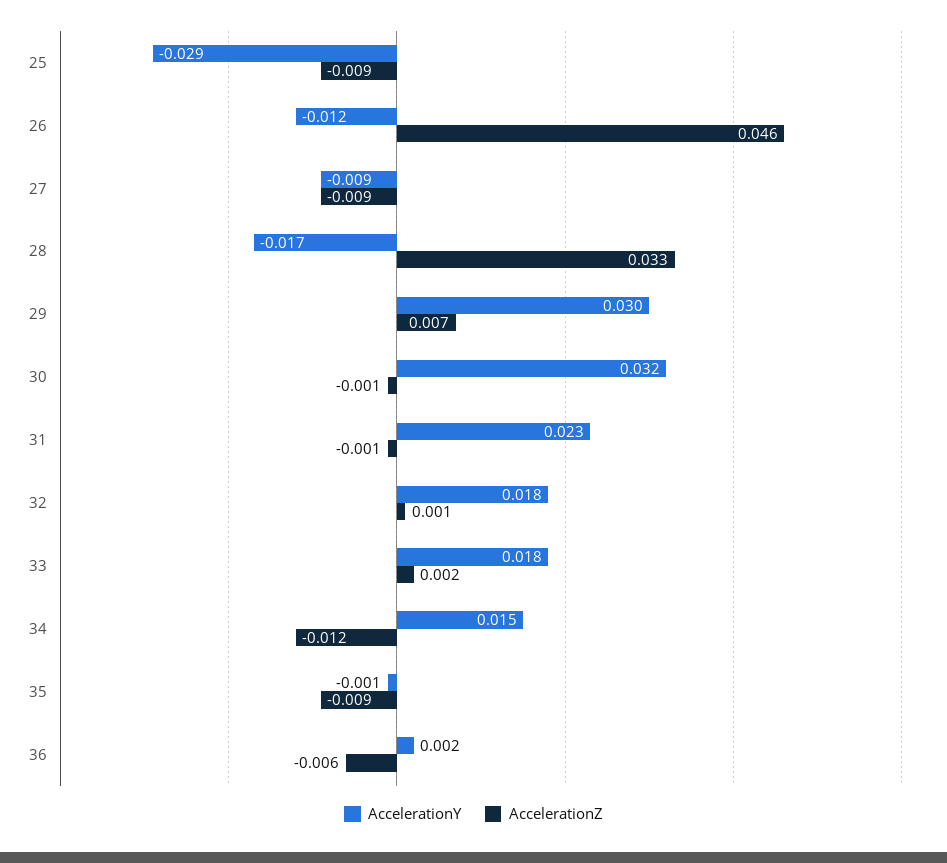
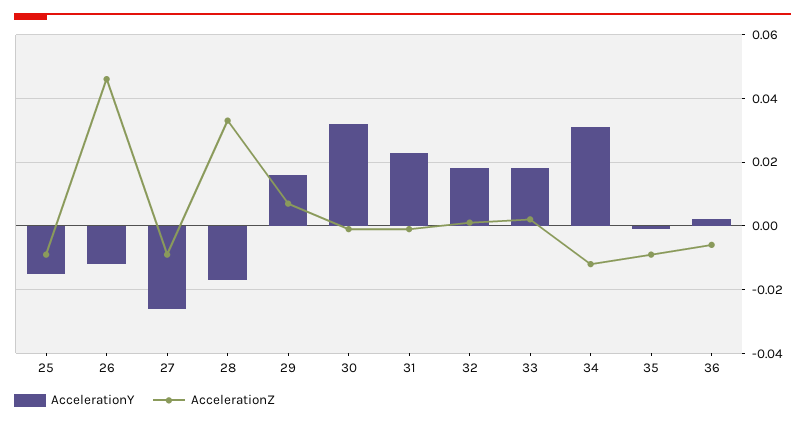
  {
    "AccelerationY": {
-     "25": -0.029,
+     "25": -0.015,
      "26": -0.012,
-     "27": -0.009,
+     "27": -0.025,
      "28": -0.017,
-     "29": 0.03,
+     "29": 0.015,
      "30": 0.032,
      "31": 0.023,
      "32": 0.018,
      "33": 0.018,
-     "34": 0.015,
+     "34": 0.03,
      "35": -0.001,
      "36": 0.002
    },
    "AccelerationZ": {
      "25": -0.009,
      "26": 0.046,
      "27": -0.009,
      "28": 0.033,
      "29": 0.007,
      "30": -0.001,
      "31": -0.001,
      "32": 0.001,
      "33": 0.002,
      "34": -0.012,
      "35": -0.009,
      "36": -0.006
    }
  }

